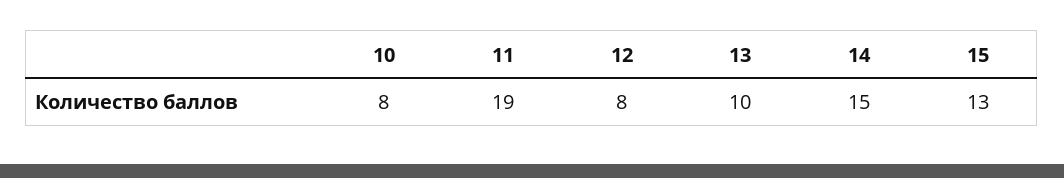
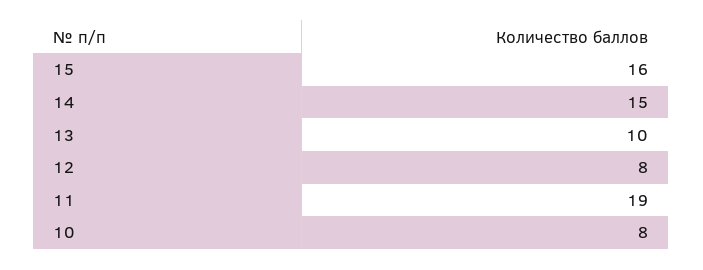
  {
    "10": 8,
    "11": 19,
    "12": 8,
    "13": 10,
    "14": 15,
-   "15": 13
+   "15": 16
  }

